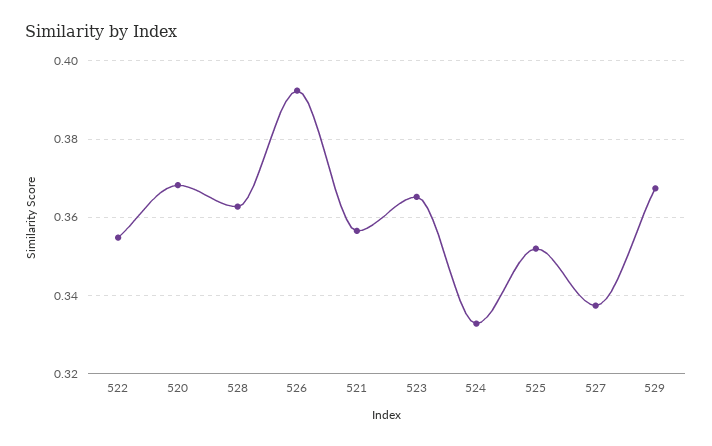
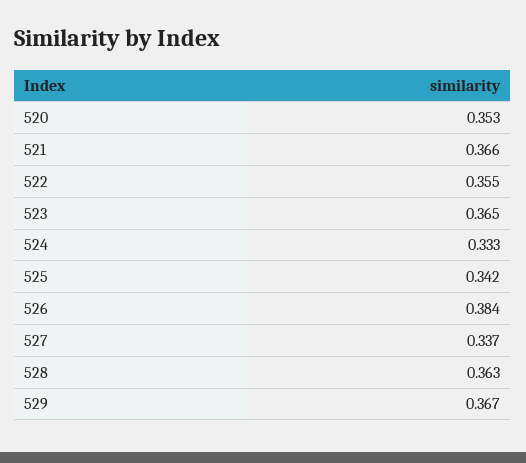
  {
    "522": 0.355,
-   "520": 0.368,
+   "520": 0.353,
    "528": 0.363,
-   "526": 0.392,
+   "526": 0.384,
-   "521": 0.356,
+   "521": 0.366,
    "523": 0.365,
    "524": 0.333,
-   "525": 0.352,
+   "525": 0.342,
    "527": 0.337,
    "529": 0.367
  }

